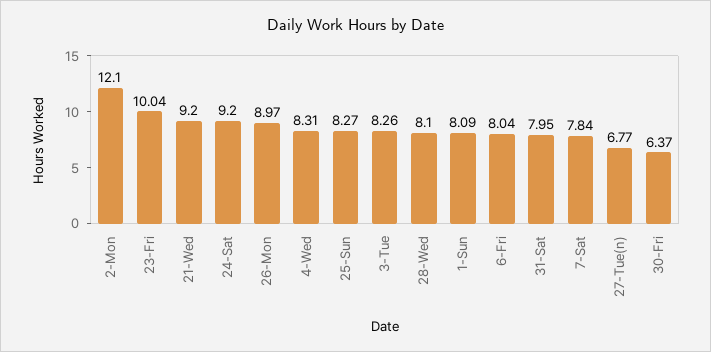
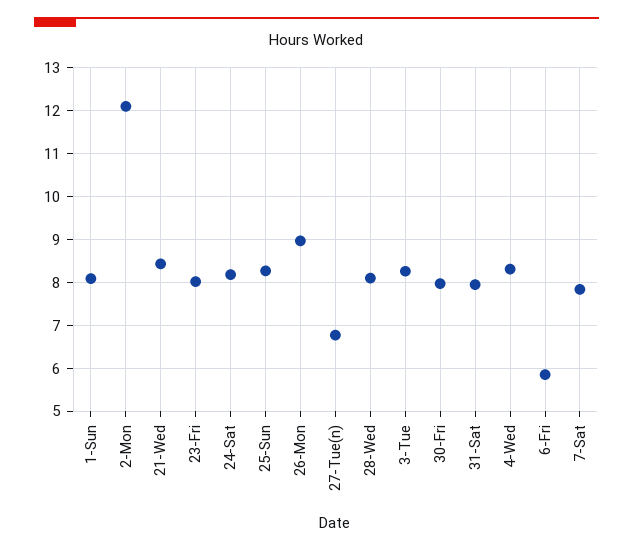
  {
    "2-Mon": 12.1,
-   "23-Fri": 10.04,
+   "23-Fri": 8,
-   "21-Wed": 9.2,
+   "21-Wed": 8.4,
-   "24-Sat": 9.2,
+   "24-Sat": 8.2,
    "26-Mon": 8.97,
    "4-Wed": 8.31,
    "25-Sun": 8.27,
    "3-Tue": 8.26,
    "28-Wed": 8.1,
    "1-Sun": 8.09,
-   "6-Fri": 8.04,
+   "6-Fri": 5.8,
    "31-Sat": 7.95,
    "7-Sat": 7.84,
    "27-Tue(n)": 6.77,
-   "30-Fri": 6.37
+   "30-Fri": 8
  }

